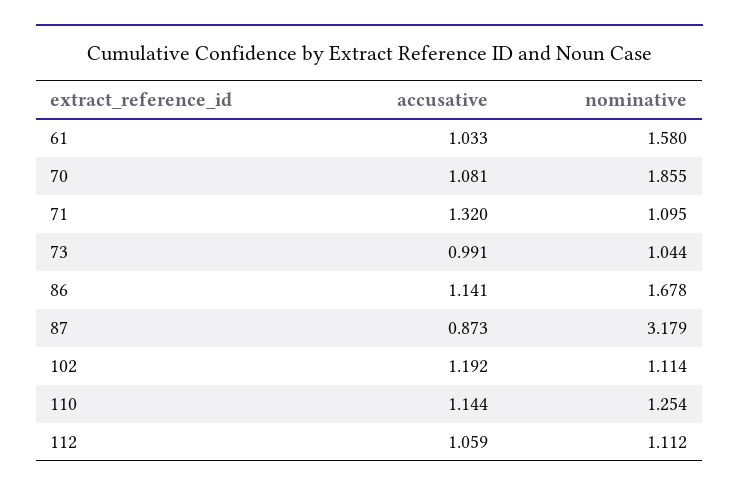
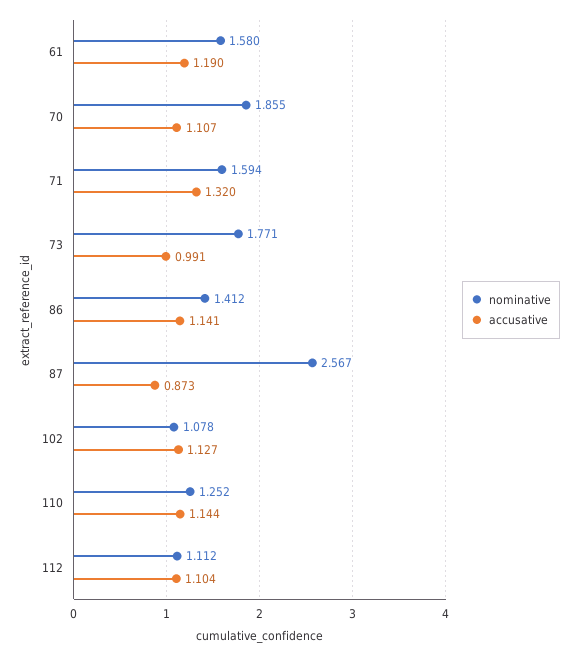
  {
    "accusative": {
-     "61": 1.033,
+     "61": 1.19,
-     "70": 1.081,
+     "70": 1.107,
      "71": 1.32,
      "73": 0.991,
      "86": 1.141,
      "87": 0.873,
-     "102": 1.192,
+     "102": 1.127,
      "110": 1.144,
-     "112": 1.059
+     "112": 1.104
    },
    "nominative": {
      "61": 1.58,
      "70": 1.855,
-     "71": 1.095,
+     "71": 1.594,
-     "73": 1.044,
+     "73": 1.771,
-     "86": 1.678,
+     "86": 1.412,
-     "87": 3.179,
+     "87": 2.567,
-     "102": 1.114,
+     "102": 1.078,
-     "110": 1.254,
+     "110": 1.252,
      "112": 1.112
    }
  }

